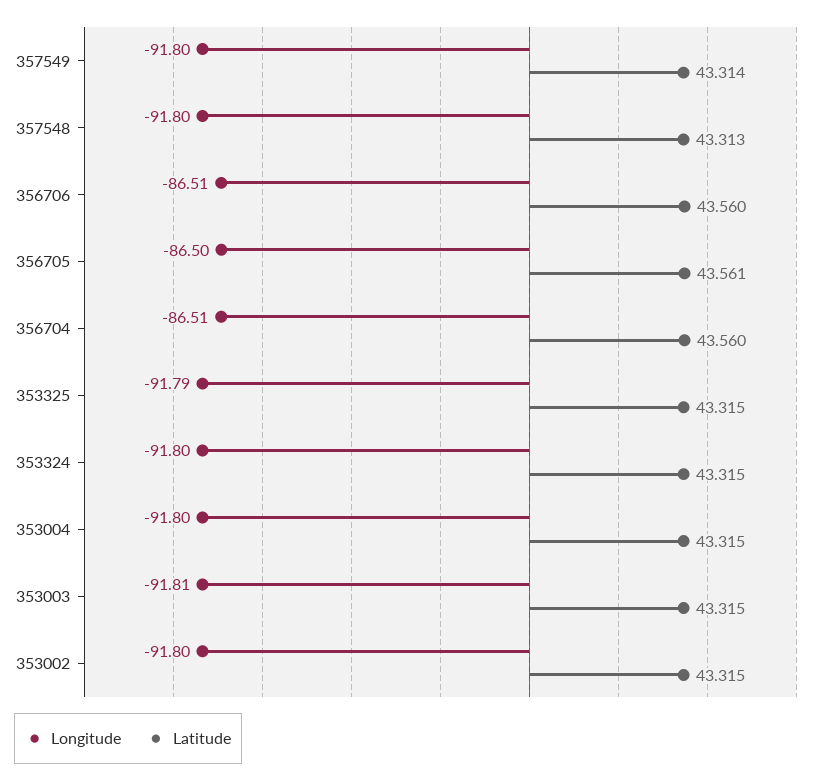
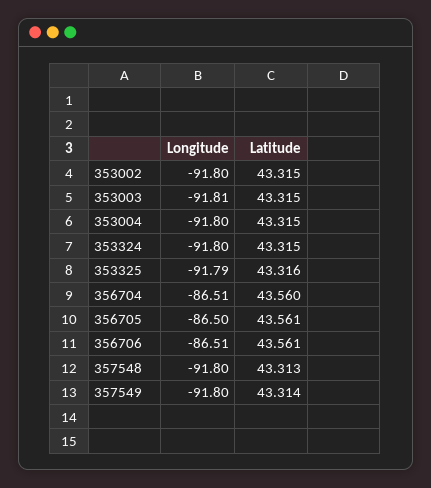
  {
    "Longitude": {
      "357549": -91.8,
      "357548": -91.8,
      "356706": -86.51,
      "356705": -86.5,
      "356704": -86.51,
      "353325": -91.79,
      "353324": -91.8,
      "353004": -91.8,
      "353003": -91.81,
      "353002": -91.8
    },
    "Latitude": {
      "357549": 43.314,
      "357548": 43.313,
-     "356706": 43.56,
+     "356706": 43.561,
      "356705": 43.561,
      "356704": 43.56,
-     "353325": 43.315,
+     "353325": 43.316,
      "353324": 43.315,
      "353004": 43.315,
      "353003": 43.315,
      "353002": 43.315
    }
  }

